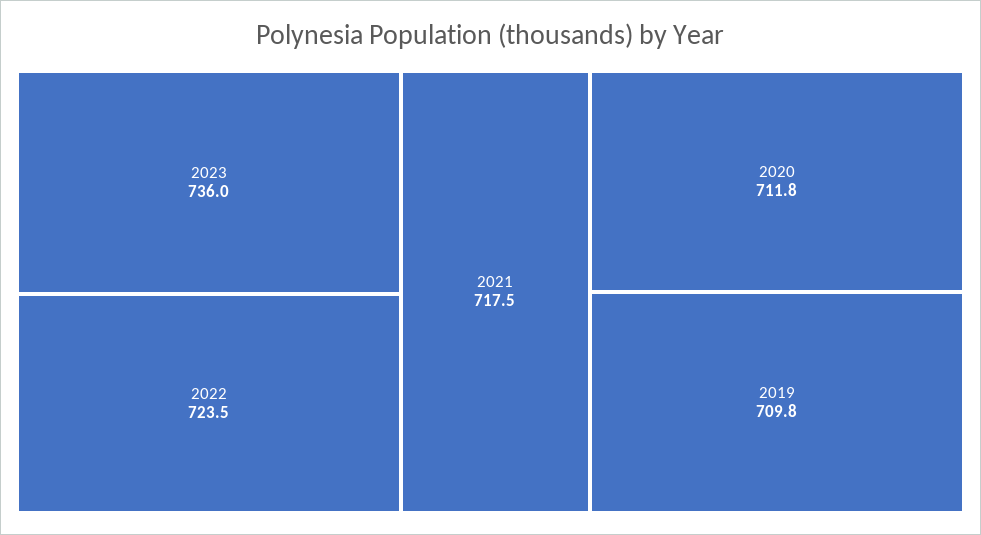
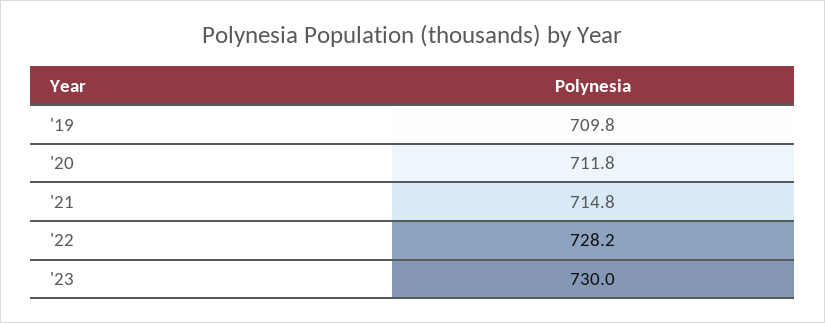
  {
-   "2023": 736,
+   "2023": 730,
-   "2022": 723.5,
+   "2022": 728.2,
-   "2021": 717.5,
+   "2021": 714.8,
    "2020": 711.8,
    "2019": 709.8
  }

